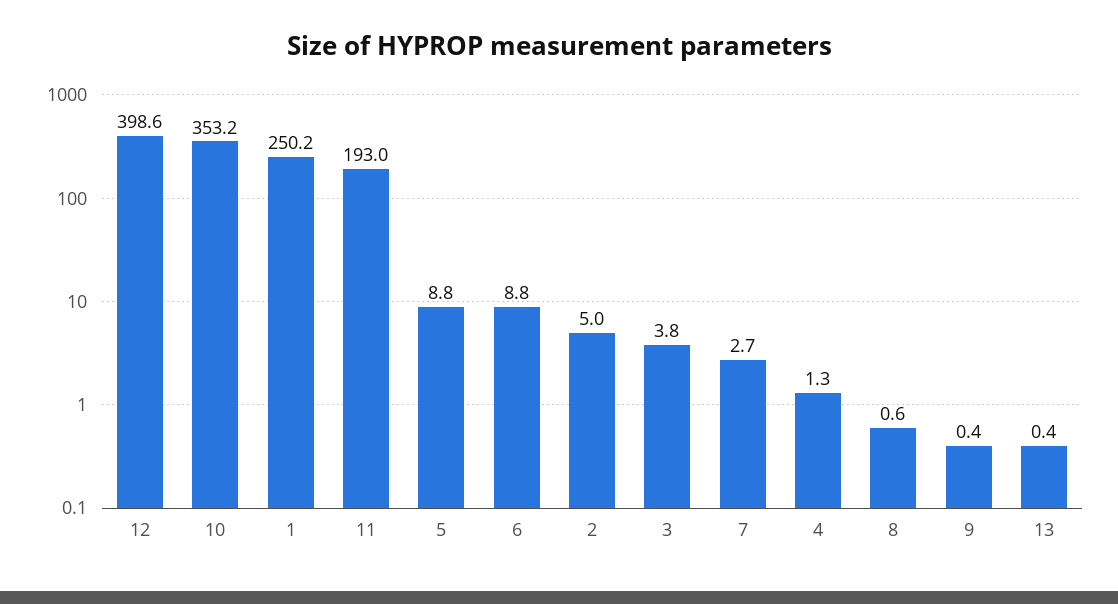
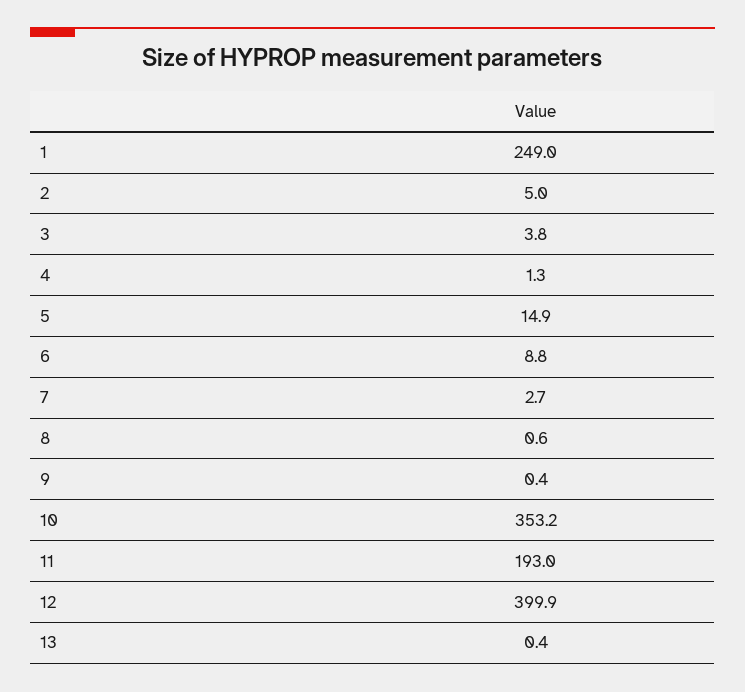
  {
-   "12": 398.6,
+   "12": 399.9,
    "10": 353.2,
-   "1": 250.2,
+   "1": 249,
    "11": 193,
-   "5": 8.8,
+   "5": 14.9,
    "6": 8.8,
    "2": 5,
    "3": 3.8,
    "7": 2.7,
    "4": 1.3,
    "8": 0.6,
    "9": 0.4,
    "13": 0.4
  }

